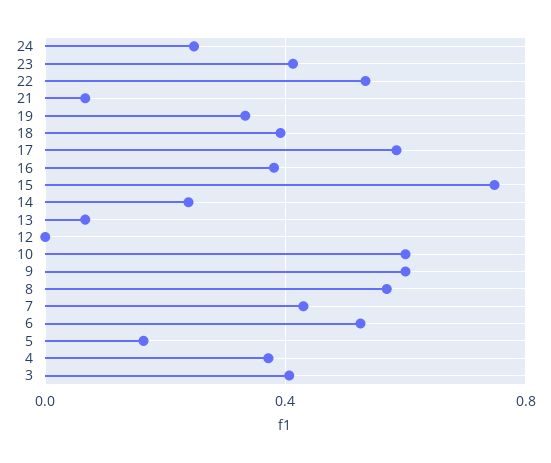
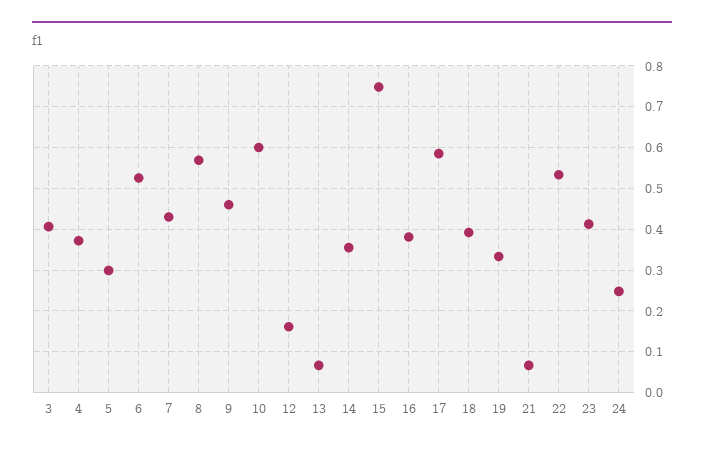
  {
    "24": 0.24,
    "23": 0.42,
    "22": 0.54,
    "21": 0.06,
    "19": 0.34,
    "18": 0.4,
    "17": 0.58,
    "16": 0.38,
    "15": 0.74,
-   "14": 0.25,
+   "14": 0.36,
    "13": 0.06,
-   "12": 0,
+   "12": 0.16,
    "10": 0.6,
-   "9": 0.6,
+   "9": 0.46,
    "8": 0.56,
    "7": 0.44,
    "6": 0.52,
-   "5": 0.15,
+   "5": 0.3,
    "4": 0.38,
    "3": 0.4
  }

